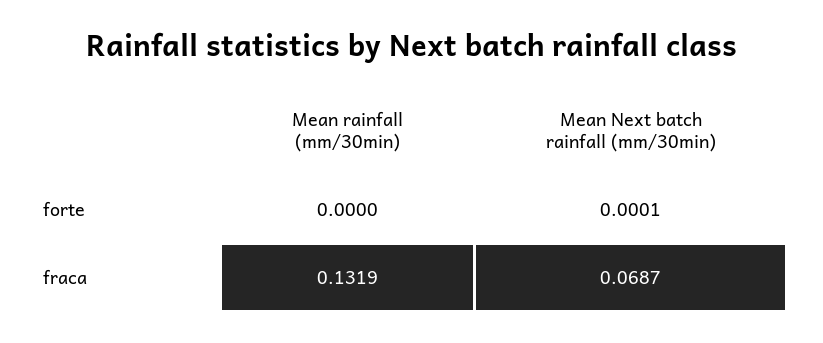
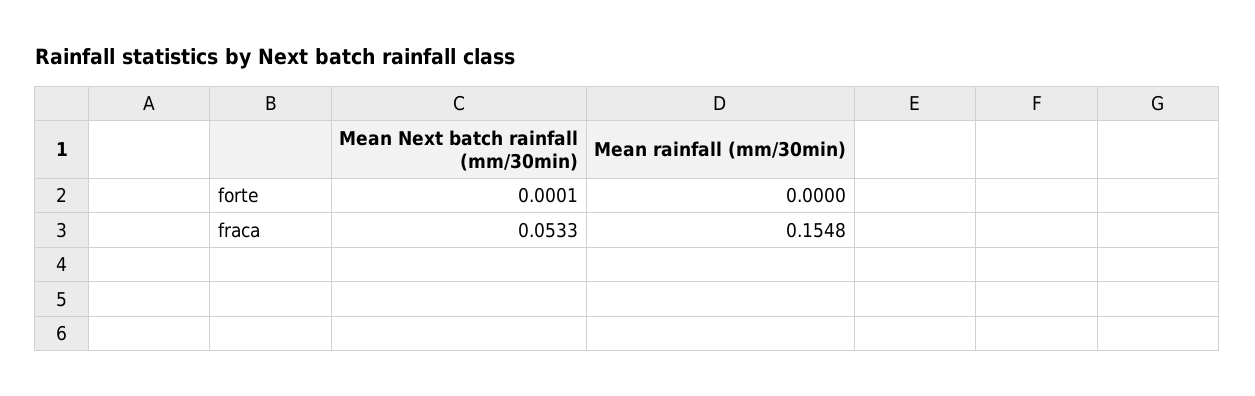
  {
    "Mean rainfall (mm/30min)": {
      "forte": 0,
-     "fraca": 0.1319
+     "fraca": 0.1548
    },
    "Mean Next batch rainfall (mm/30min)": {
      "forte": 0.0001,
-     "fraca": 0.0687
+     "fraca": 0.0533
    }
  }

